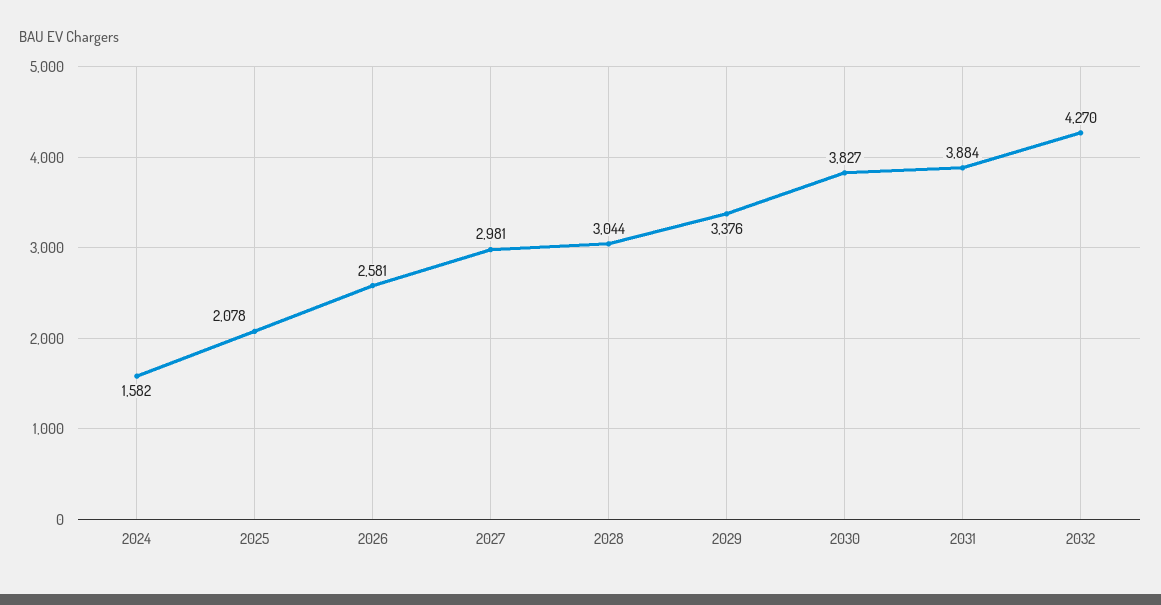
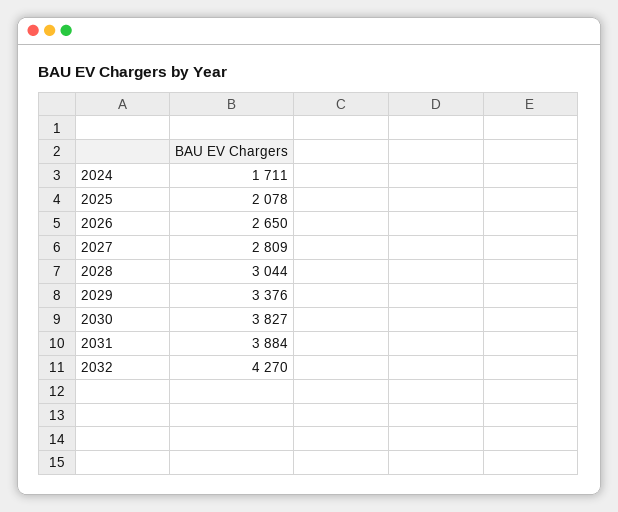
  {
-   "2024": 1582,
+   "2024": 1711,
    "2025": 2078,
-   "2026": 2581,
+   "2026": 2650,
-   "2027": 2981,
+   "2027": 2809,
    "2028": 3044,
    "2029": 3376,
    "2030": 3827,
    "2031": 3884,
    "2032": 4270
  }

